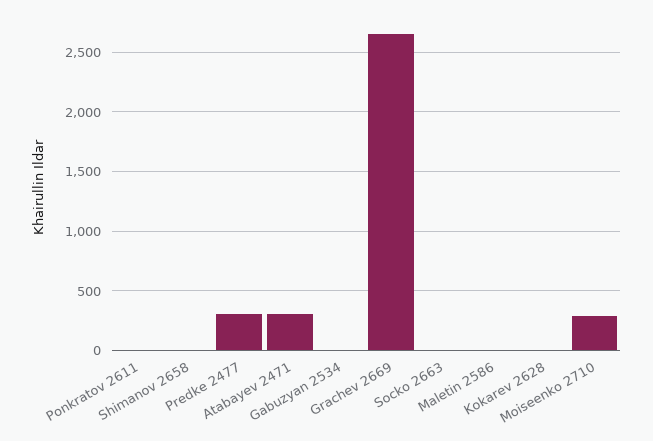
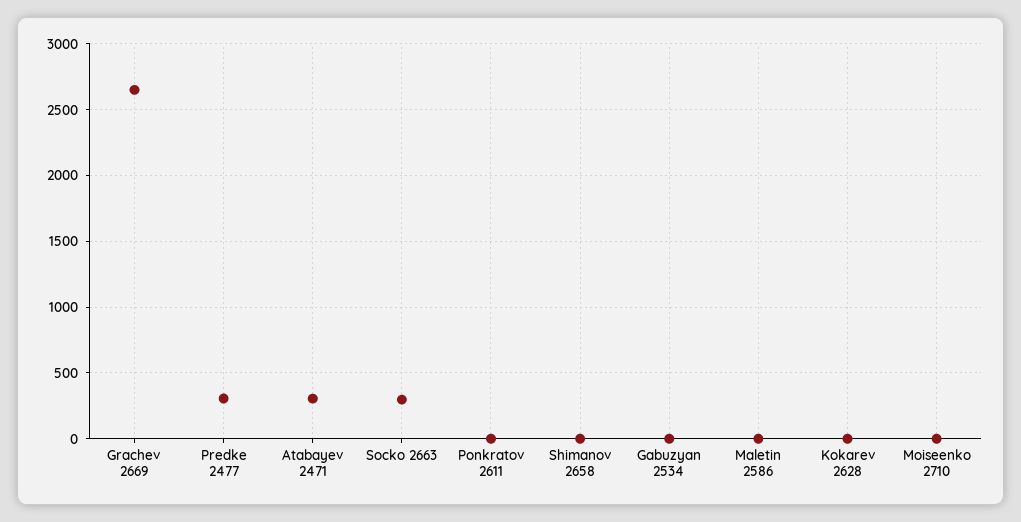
  {
    "Ponkratov 2611": 0,
    "Shimanov 2658": 0,
    "Predke 2477": 300,
    "Atabayev 2471": 300,
    "Gabuzyan 2534": 0,
    "Grachev 2669": 2650,
-   "Socko 2663": 0,
+   "Socko 2663": 300,
    "Maletin 2586": 0,
    "Kokarev 2628": 0,
-   "Moiseenko 2710": 300
+   "Moiseenko 2710": 0
  }

